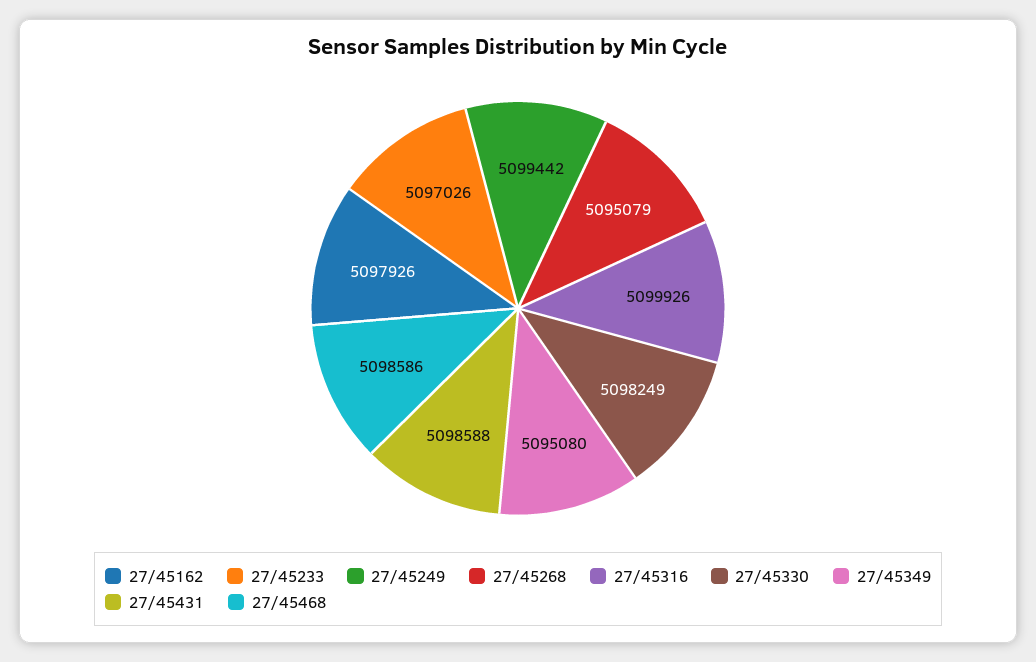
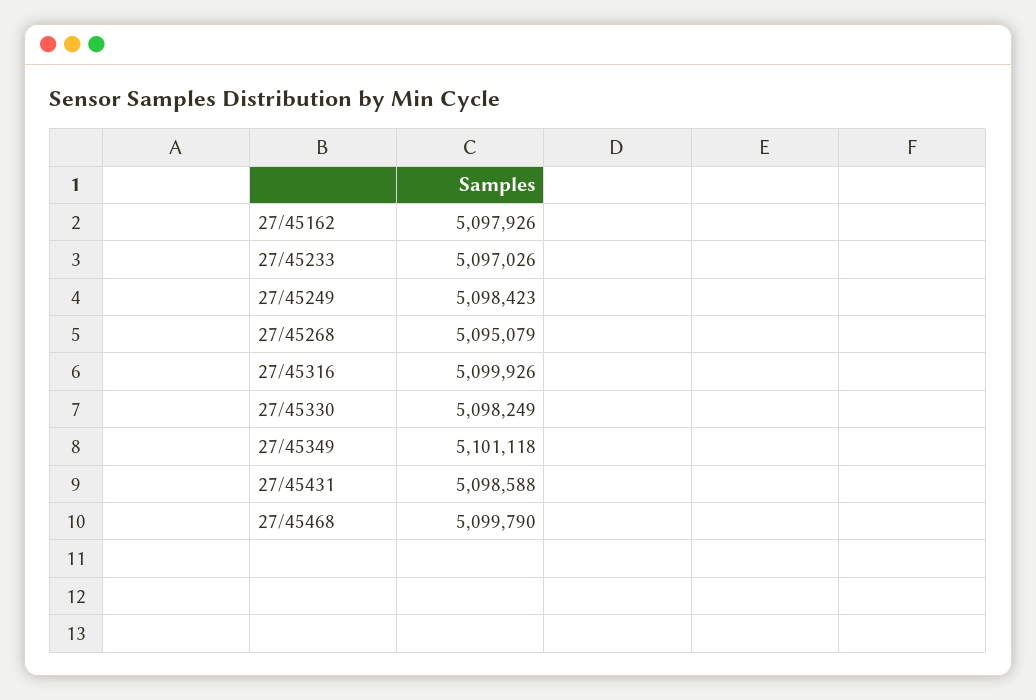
  {
    "27/45162": 5097926,
    "27/45233": 5097026,
-   "27/45249": 5099442,
+   "27/45249": 5098423,
    "27/45268": 5095079,
    "27/45316": 5099926,
    "27/45330": 5098249,
-   "27/45349": 5095080,
+   "27/45349": 5101118,
    "27/45431": 5098588,
-   "27/45468": 5098586
+   "27/45468": 5099790
  }

